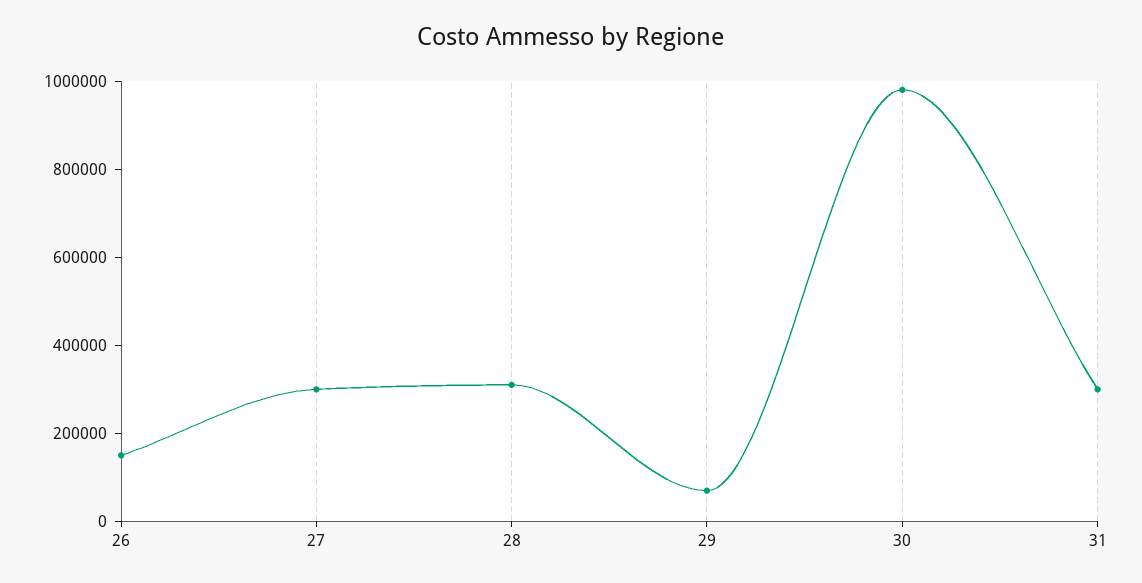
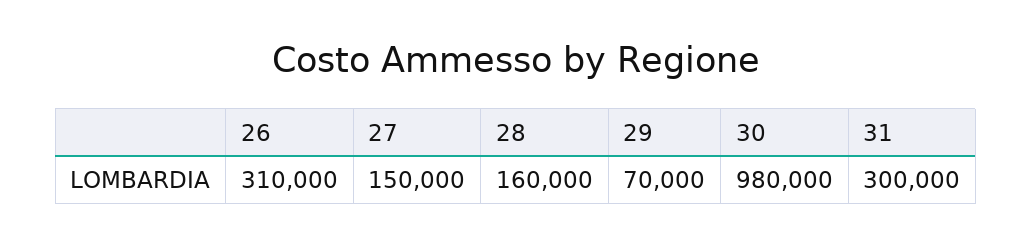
  {
-   "26": 150000,
+   "26": 310000,
-   "27": 300000,
+   "27": 150000,
-   "28": 300000,
+   "28": 160000,
    "29": 70000,
    "30": 980000,
    "31": 300000
  }

